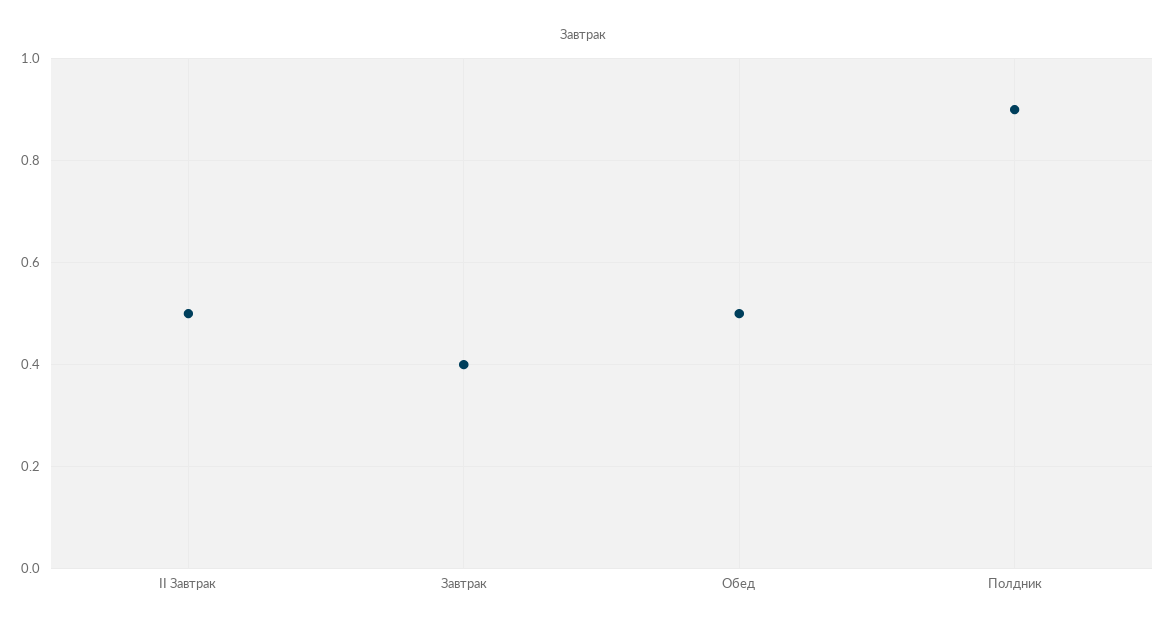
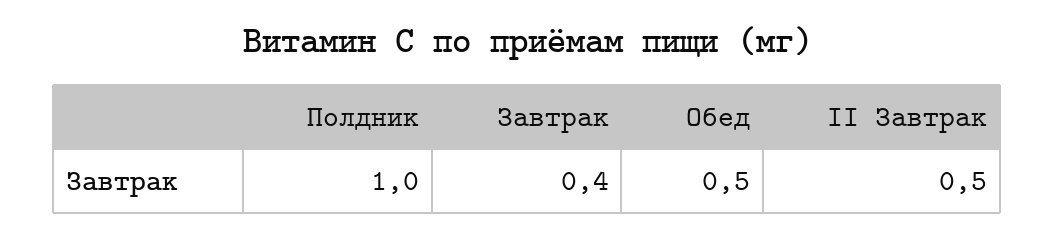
  {
    "II Завтрак": 0.5,
    "Завтрак": 0.4,
    "Обед": 0.5,
-   "Полдник": 0.9
+   "Полдник": 1
  }

